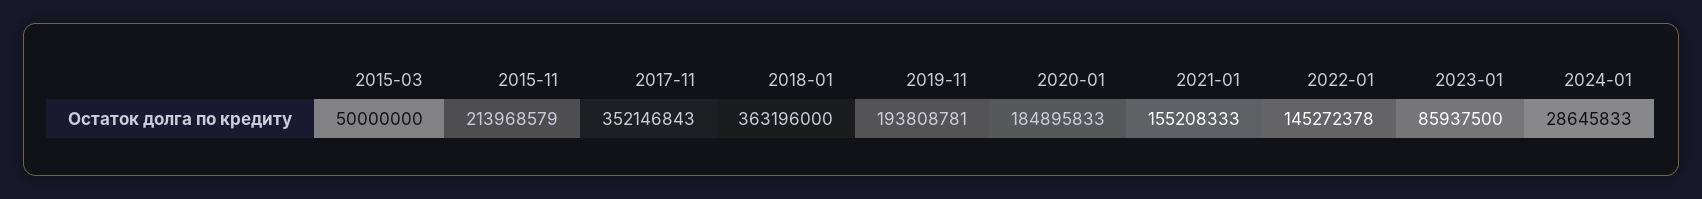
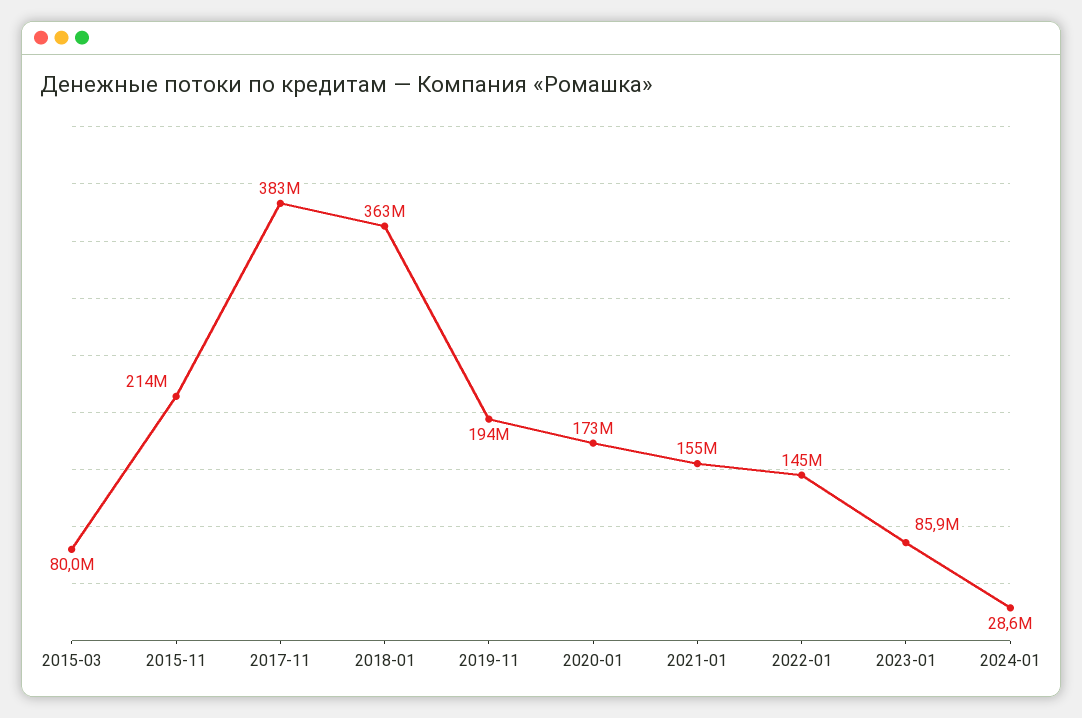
  {
-   "2015-03": 50000000,
+   "2015-03": 80000000,
    "2015-11": 213968579,
-   "2017-11": 352146843,
+   "2017-11": 383000000,
    "2018-01": 363196000,
    "2019-11": 193808781,
-   "2020-01": 184895833,
+   "2020-01": 173000000,
    "2021-01": 155208333,
    "2022-01": 145272378,
    "2023-01": 85937500,
    "2024-01": 28645833
  }

